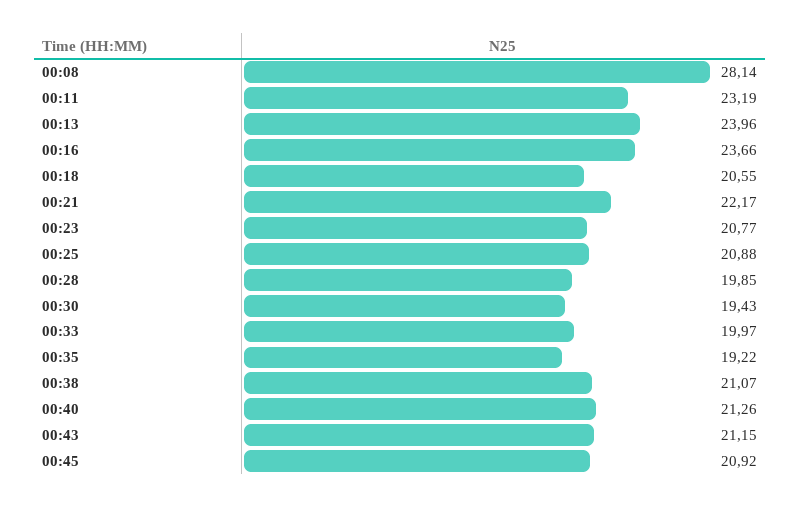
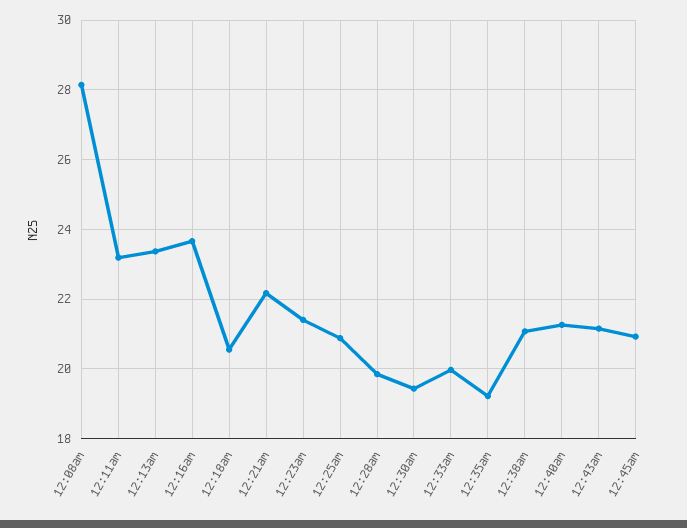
  {
    "00:08": 28.14,
    "00:11": 23.19,
-   "00:13": 23.96,
+   "00:13": 23.4,
    "00:16": 23.66,
    "00:18": 20.55,
    "00:21": 22.17,
-   "00:23": 20.77,
+   "00:23": 21.4,
    "00:25": 20.88,
    "00:28": 19.85,
    "00:30": 19.43,
    "00:33": 19.97,
    "00:35": 19.22,
    "00:38": 21.07,
    "00:40": 21.26,
    "00:43": 21.15,
    "00:45": 20.92
  }

